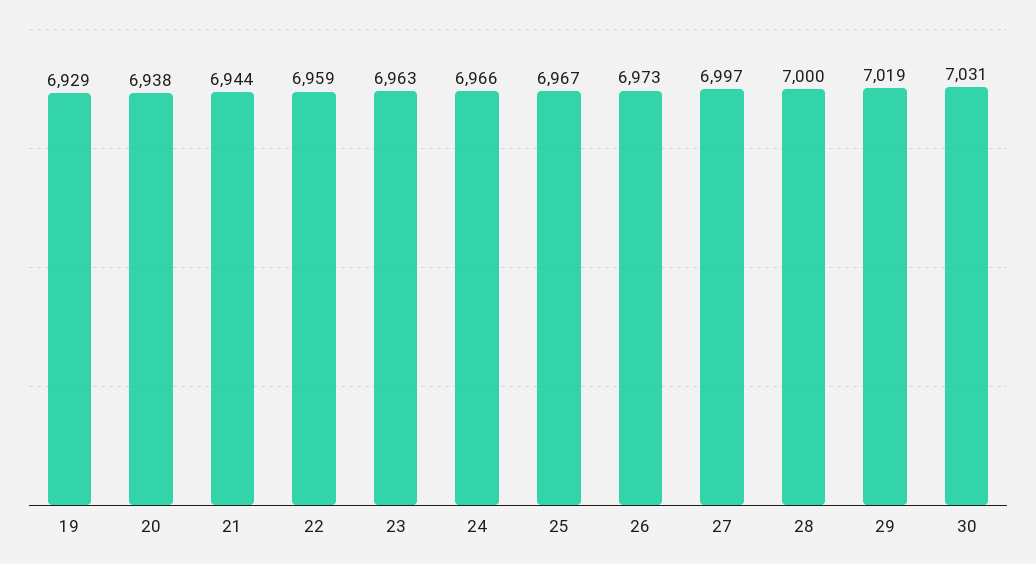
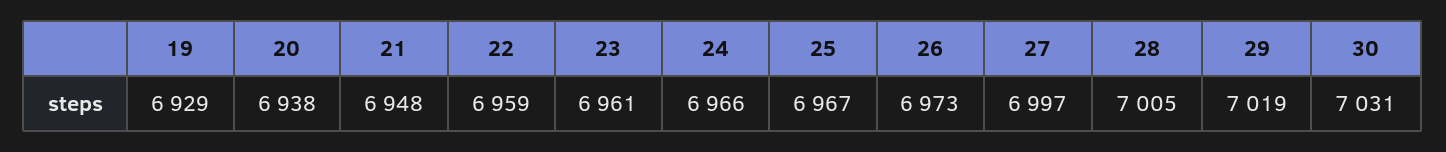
  {
    "19": 6929,
    "20": 6938,
-   "21": 6944,
+   "21": 6948,
    "22": 6959,
-   "23": 6963,
+   "23": 6961,
    "24": 6966,
    "25": 6967,
    "26": 6973,
    "27": 6997,
-   "28": 7000,
+   "28": 7005,
    "29": 7019,
    "30": 7031
  }

